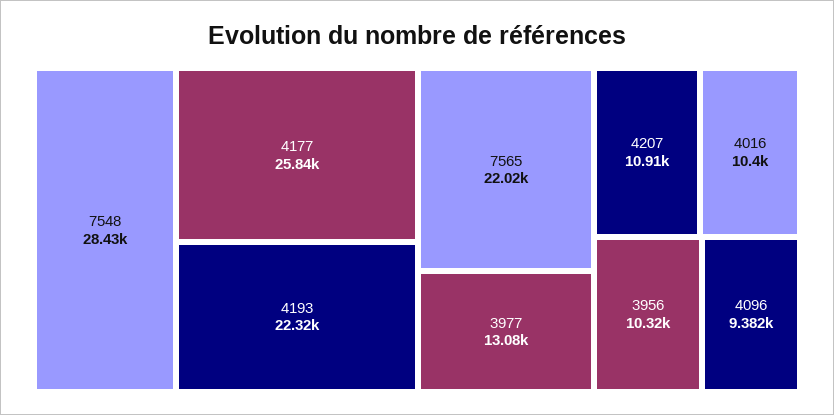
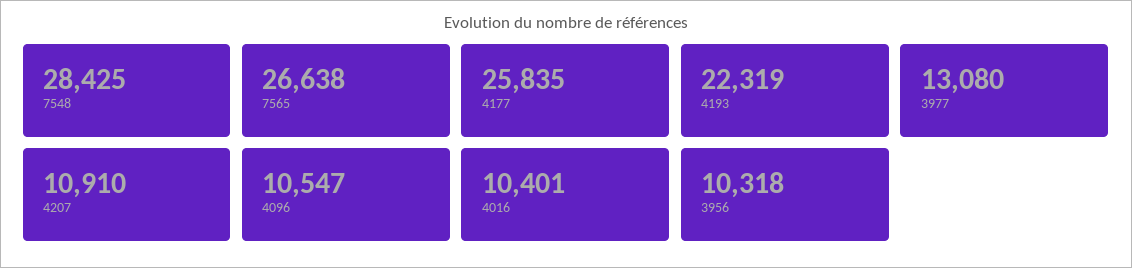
  {
    "7548": 28425,
    "4177": 25835,
    "4193": 22319,
-   "7565": 22020,
+   "7565": 26638,
    "3977": 13080,
    "4207": 10910,
    "4016": 10401,
    "3956": 10318,
-   "4096": 9382
+   "4096": 10547
  }

